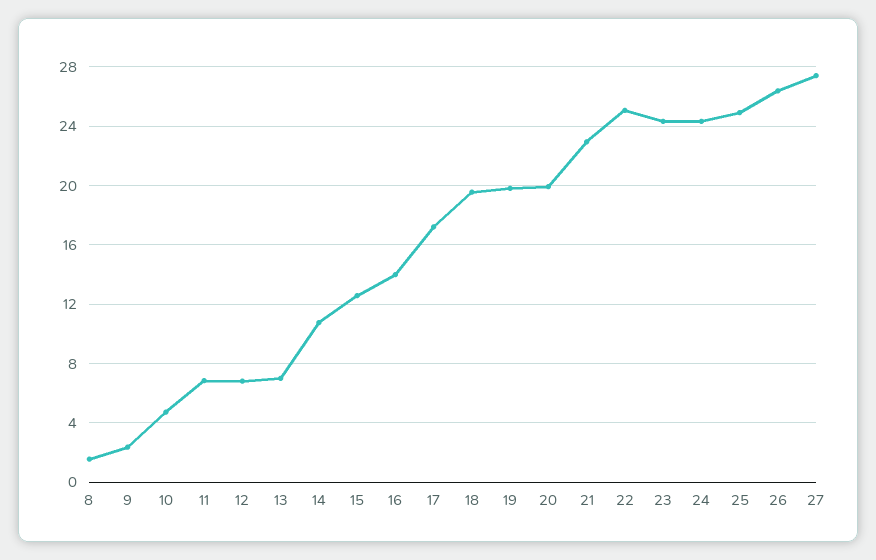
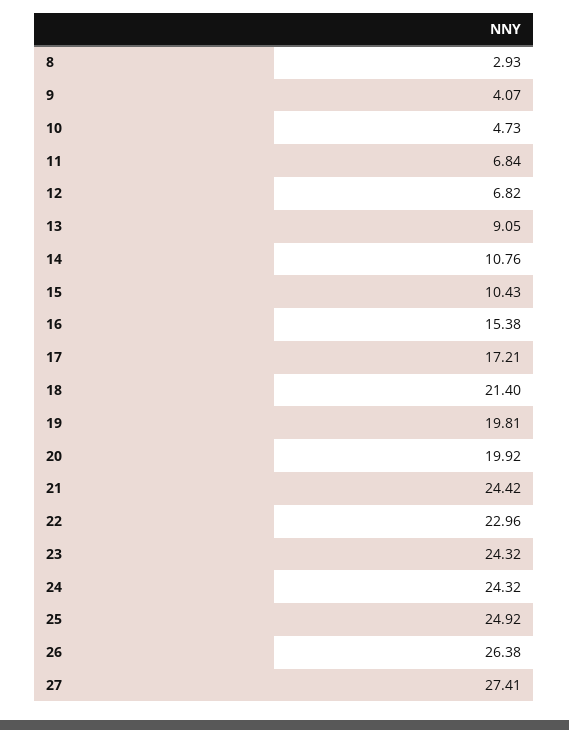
  {
-   "8": 1.5,
+   "8": 2.93,
-   "9": 2.5,
+   "9": 4.07,
    "10": 4.73,
    "11": 6.84,
    "12": 6.82,
-   "13": 7,
+   "13": 9.05,
    "14": 10.76,
-   "15": 12.5,
+   "15": 10.43,
-   "16": 14,
+   "16": 15.38,
    "17": 17.21,
-   "18": 19.5,
+   "18": 21.4,
    "19": 19.81,
    "20": 19.92,
-   "21": 23,
+   "21": 24.42,
-   "22": 25,
+   "22": 22.96,
    "23": 24.32,
    "24": 24.32,
    "25": 24.92,
    "26": 26.38,
    "27": 27.41
  }

